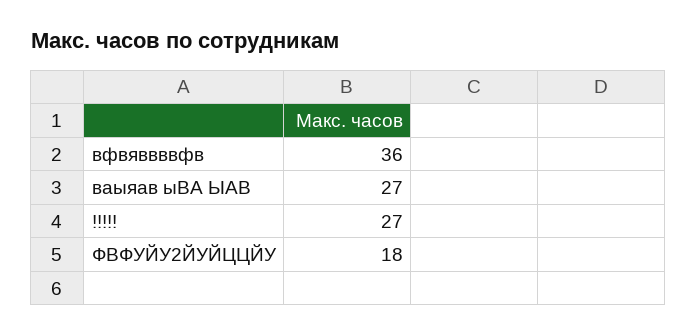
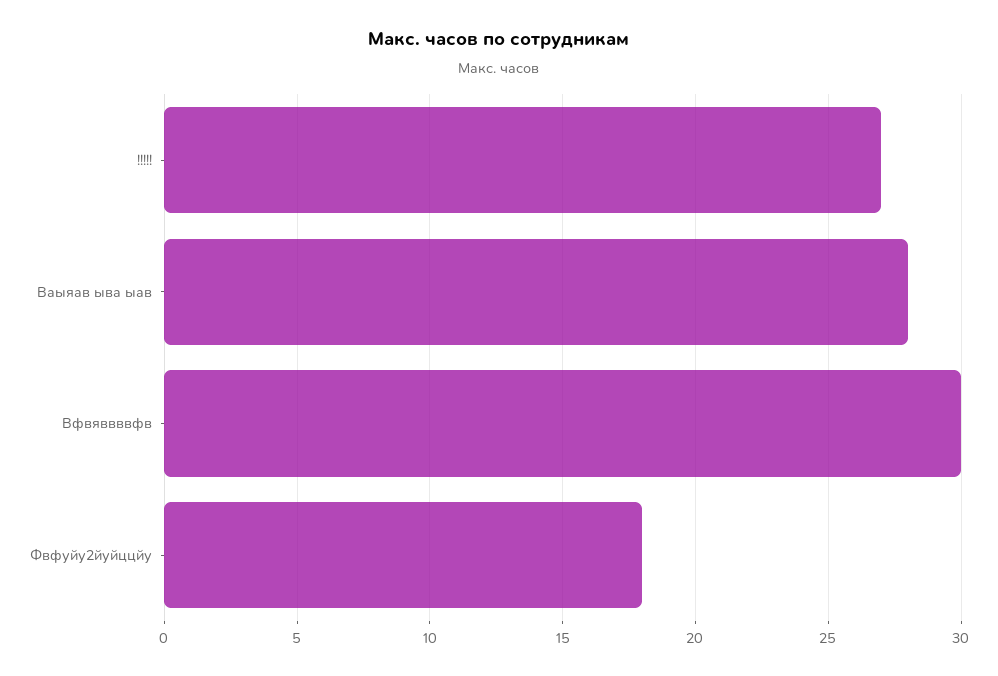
  {
-   "вфвяввввфв": 36,
+   "вфвяввввфв": 30,
-   "ваыяав ыВА ЫАВ": 27,
+   "ваыяав ыВА ЫАВ": 28,
    "!!!!!": 27,
    "ФВФУЙУ2ЙУЙЦЦЙУ": 18
  }

